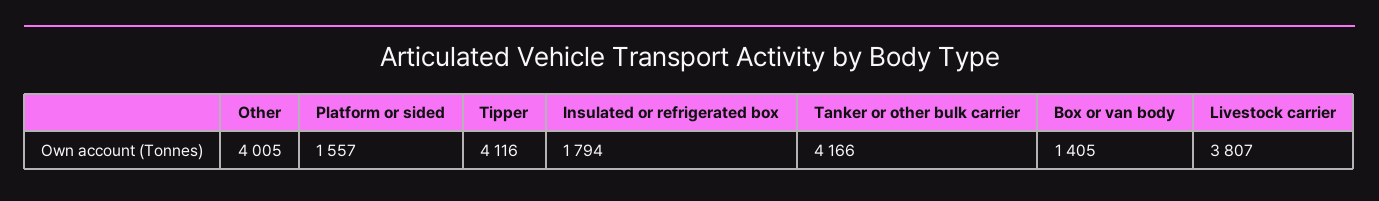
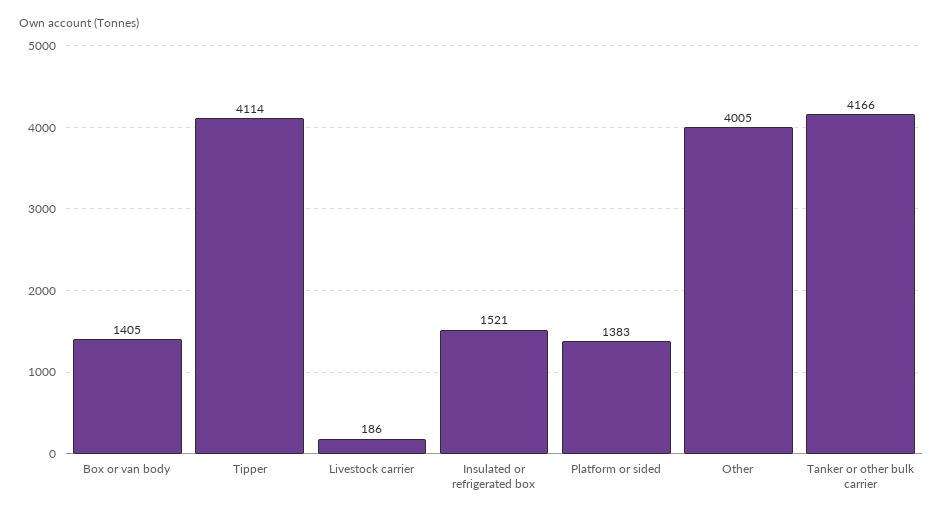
  {
    "Other": 4005,
-   "Platform or sided": 1557,
+   "Platform or sided": 1383,
-   "Tipper": 4116,
+   "Tipper": 4114,
-   "Insulated or refrigerated box": 1794,
+   "Insulated or refrigerated box": 1521,
    "Tanker or other bulk carrier": 4166,
    "Box or van body": 1405,
-   "Livestock carrier": 3807
+   "Livestock carrier": 186
  }

